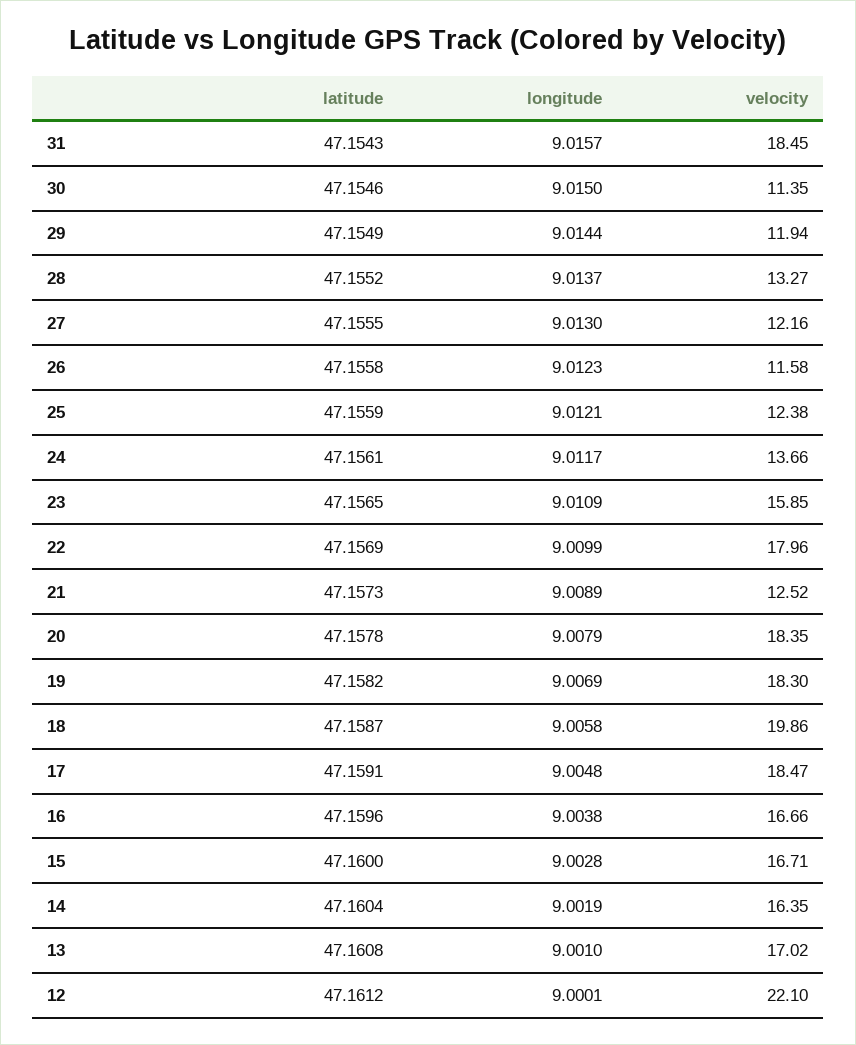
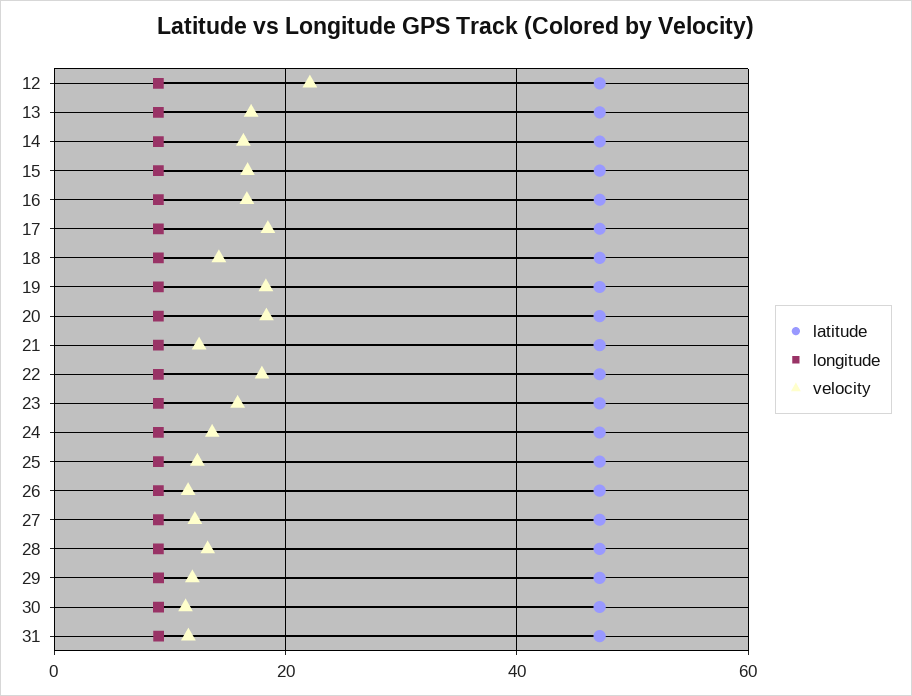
  {
    "latitude": {
      "31": 47.1543,
      "30": 47.1546,
      "29": 47.1549,
      "28": 47.1552,
      "27": 47.1555,
      "26": 47.1558,
      "25": 47.1559,
      "24": 47.1561,
      "23": 47.1565,
      "22": 47.1569,
      "21": 47.1573,
      "20": 47.1578,
      "19": 47.1582,
      "18": 47.1587,
      "17": 47.1591,
      "16": 47.1596,
      "15": 47.16,
      "14": 47.1604,
      "13": 47.1608,
      "12": 47.1612
    },
    "longitude": {
      "31": 9.0157,
      "30": 9.015,
      "29": 9.0144,
      "28": 9.0137,
      "27": 9.013,
      "26": 9.0123,
      "25": 9.0121,
      "24": 9.0117,
      "23": 9.0109,
      "22": 9.0099,
      "21": 9.0089,
      "20": 9.0079,
      "19": 9.0069,
      "18": 9.0058,
      "17": 9.0048,
      "16": 9.0038,
      "15": 9.0028,
      "14": 9.0019,
      "13": 9.001,
      "12": 9.0001
    },
    "velocity": {
-     "31": 18.45,
+     "31": 12,
      "30": 11.35,
      "29": 11.94,
      "28": 13.27,
      "27": 12.16,
      "26": 11.58,
      "25": 12.38,
      "24": 13.66,
      "23": 15.85,
      "22": 17.96,
      "21": 12.52,
      "20": 18.35,
      "19": 18.3,
-     "18": 19.86,
+     "18": 14,
      "17": 18.47,
      "16": 16.66,
      "15": 16.71,
      "14": 16.35,
      "13": 17.02,
      "12": 22.1
    }
  }

